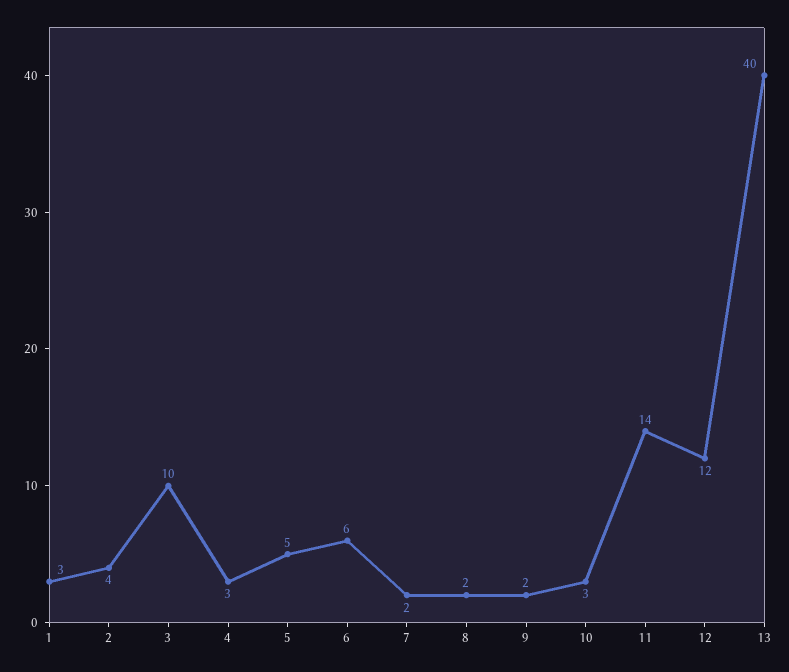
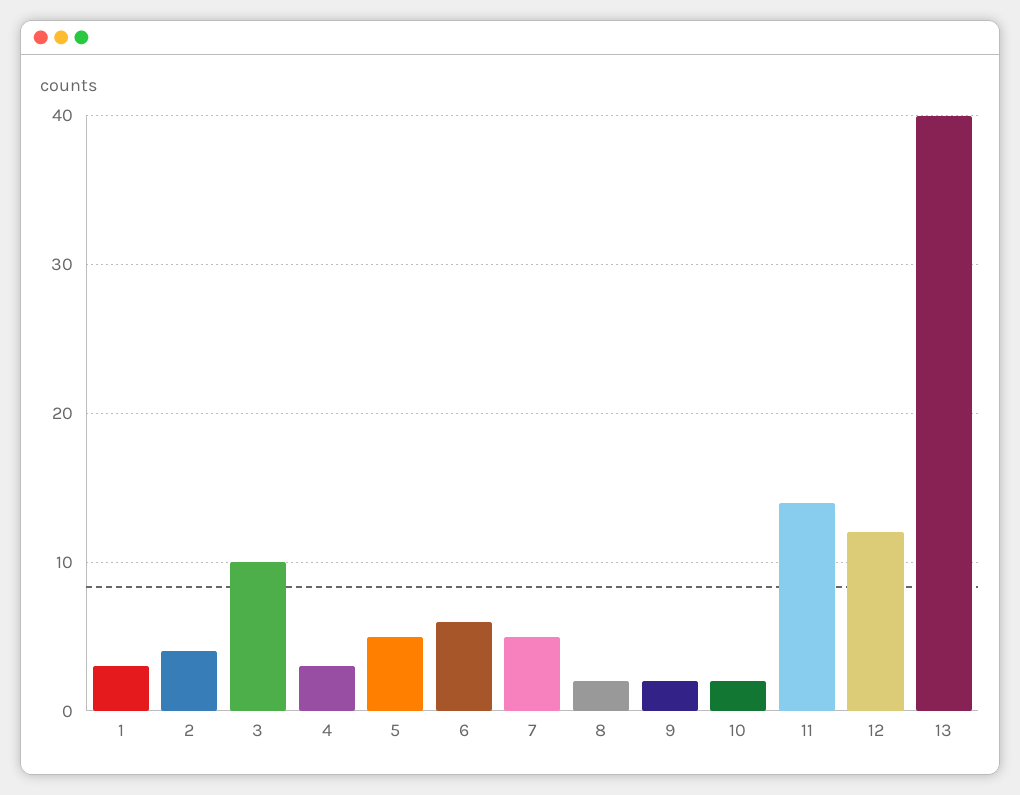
  {
    "1": 3,
    "2": 4,
    "3": 10,
    "4": 3,
    "5": 5,
    "6": 6,
-   "7": 2,
+   "7": 5,
    "8": 2,
    "9": 2,
-   "10": 3,
+   "10": 2,
    "11": 14,
    "12": 12,
    "13": 40
  }

